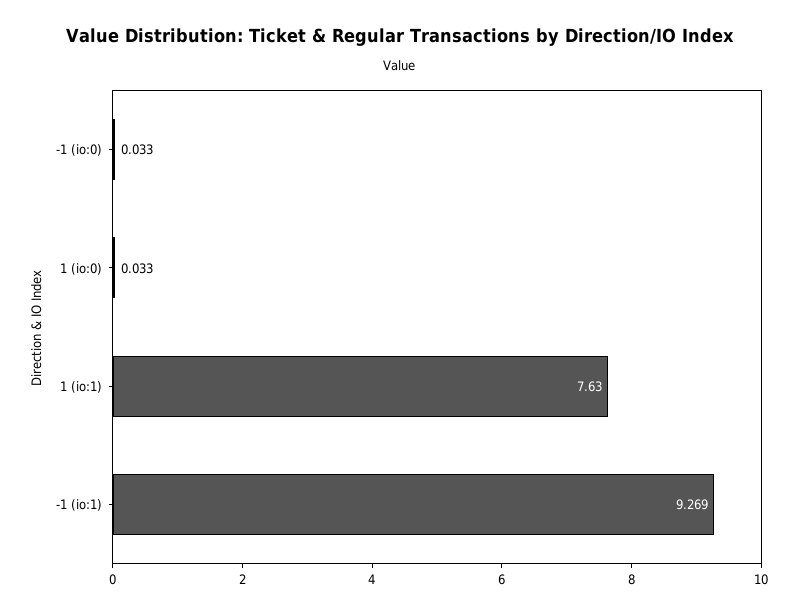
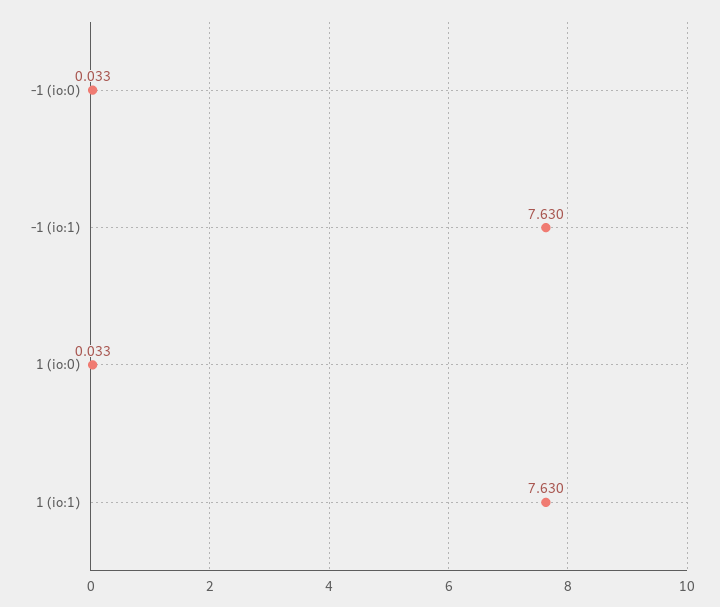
  {
    "-1 (io:0)": 0.033,
    "1 (io:0)": 0.033,
    "1 (io:1)": 7.63,
-   "-1 (io:1)": 9.269
+   "-1 (io:1)": 7.63
  }

